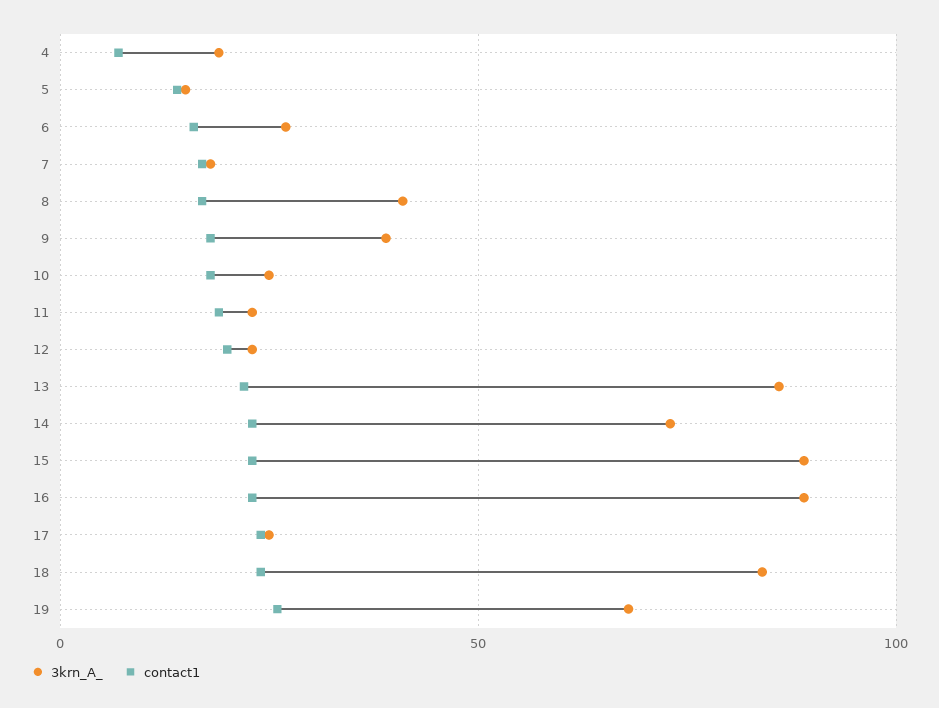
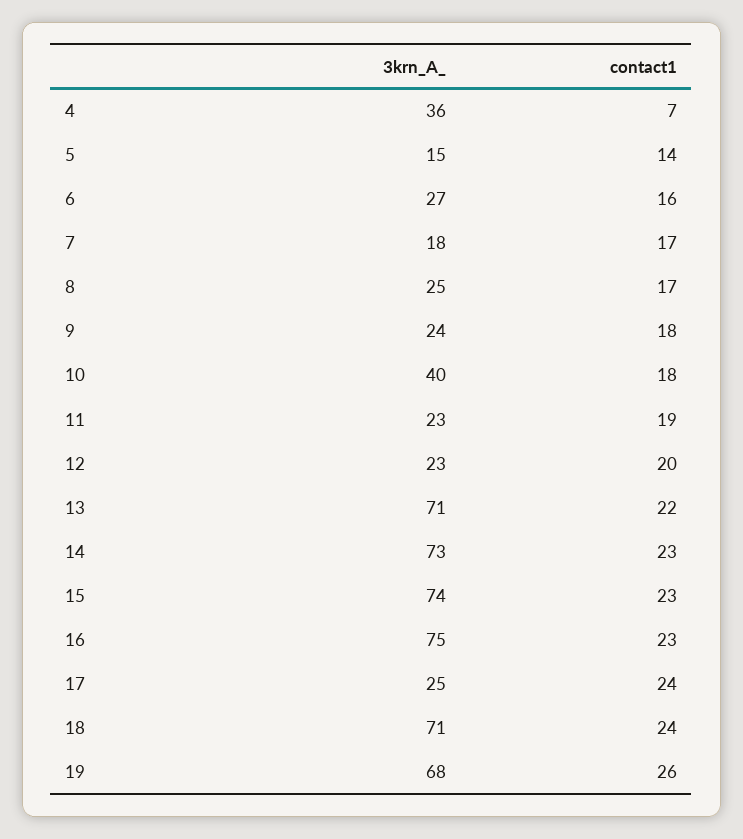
  {
    "3krn_A_": {
-     "4": 20,
+     "4": 36,
      "5": 15,
      "6": 27,
      "7": 18,
-     "8": 40,
+     "8": 25,
-     "9": 40,
+     "9": 24,
-     "10": 25,
+     "10": 40,
      "11": 23,
      "12": 23,
-     "13": 85,
+     "13": 71,
      "14": 73,
-     "15": 90,
+     "15": 74,
-     "16": 90,
+     "16": 75,
      "17": 25,
-     "18": 85,
+     "18": 71,
      "19": 68
    },
    "contact1": {
      "4": 7,
      "5": 14,
      "6": 16,
      "7": 17,
      "8": 17,
      "9": 18,
      "10": 18,
      "11": 19,
      "12": 20,
      "13": 22,
      "14": 23,
      "15": 23,
      "16": 23,
      "17": 24,
      "18": 24,
      "19": 26
    }
  }

